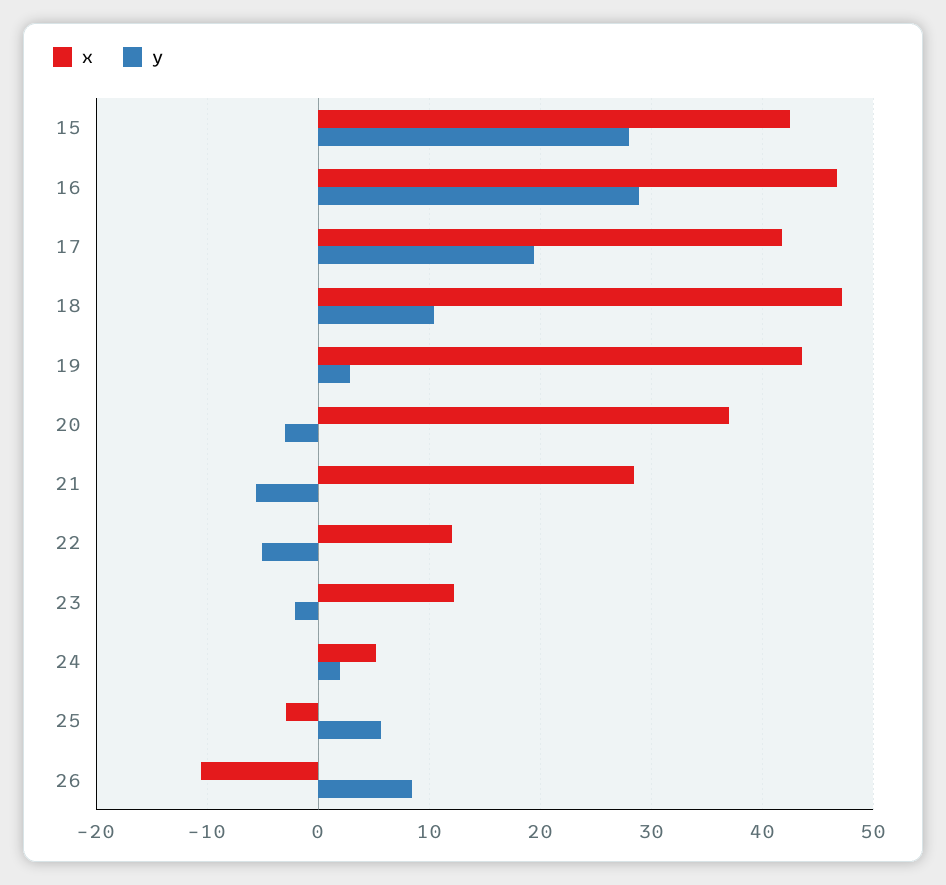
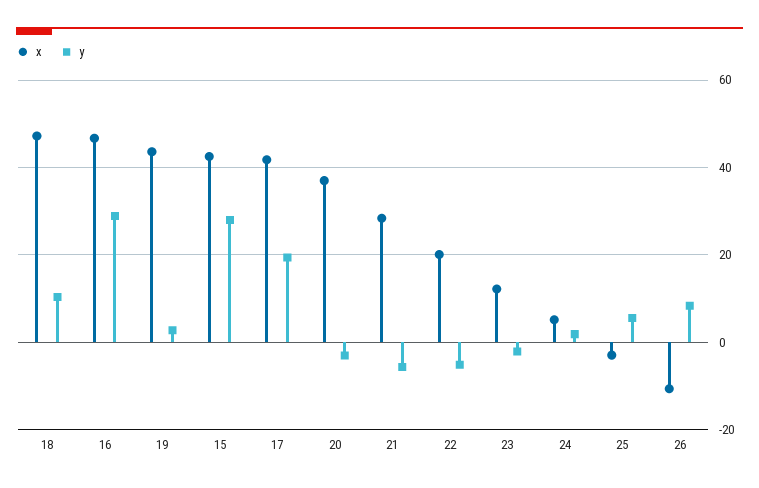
  {
    "x": {
      "15": 43,
      "16": 47,
      "17": 42,
      "18": 47,
      "19": 44,
      "20": 37,
      "21": 28,
-     "22": 12,
+     "22": 20,
      "23": 12,
      "24": 5,
      "25": -3,
      "26": -11
    },
    "y": {
      "15": 28,
      "16": 29,
      "17": 19,
      "18": 10,
      "19": 3,
      "20": -3,
      "21": -6,
      "22": -5,
      "23": -2,
      "24": 2,
      "25": 6,
      "26": 8
    }
  }

